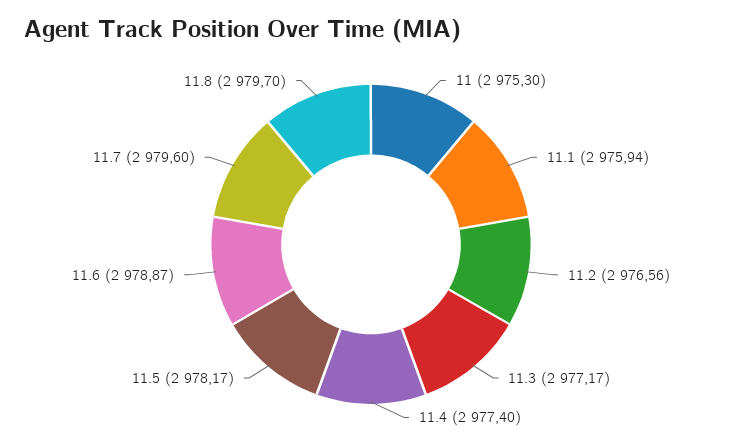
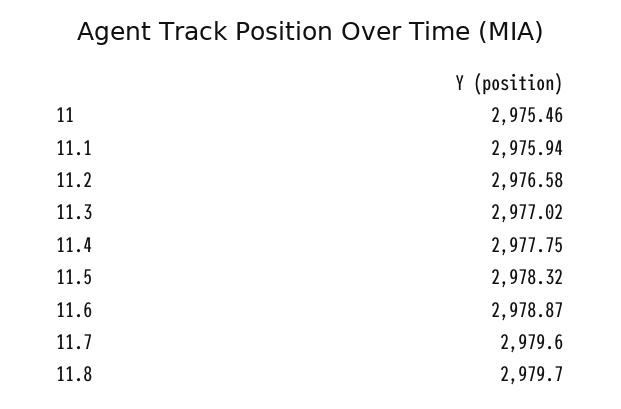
  {
-   "11": 2975.3,
+   "11": 2975.46,
    "11.1": 2975.94,
-   "11.2": 2976.56,
+   "11.2": 2976.58,
-   "11.3": 2977.17,
+   "11.3": 2977.02,
-   "11.4": 2977.4,
+   "11.4": 2977.75,
-   "11.5": 2978.17,
+   "11.5": 2978.32,
    "11.6": 2978.87,
    "11.7": 2979.6,
    "11.8": 2979.7
  }

